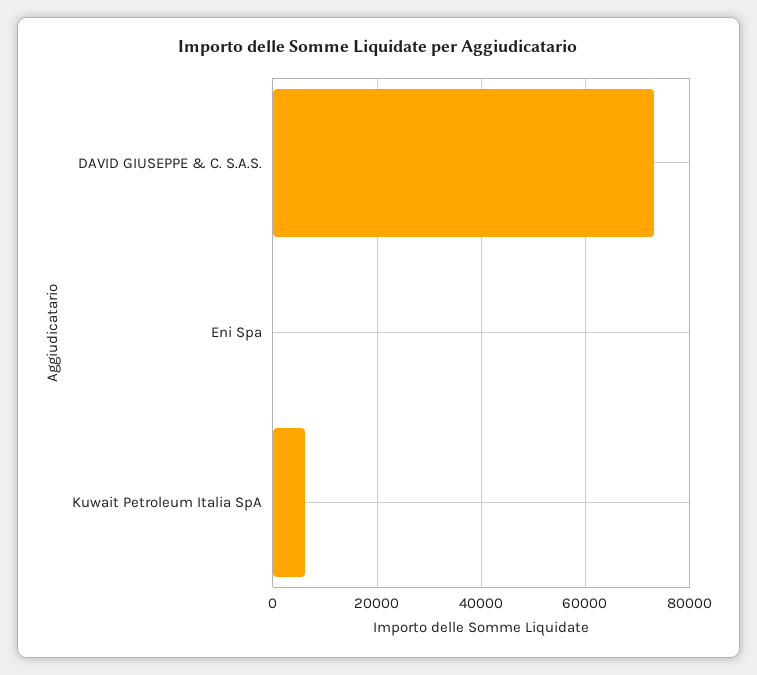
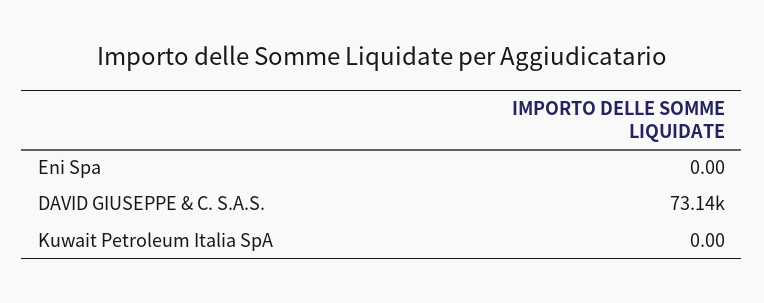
  {
    "DAVID GIUSEPPE & C. S.A.S.": 73140,
    "Eni Spa": 0,
-   "Kuwait Petroleum Italia SpA": 6000
+   "Kuwait Petroleum Italia SpA": 0
  }

